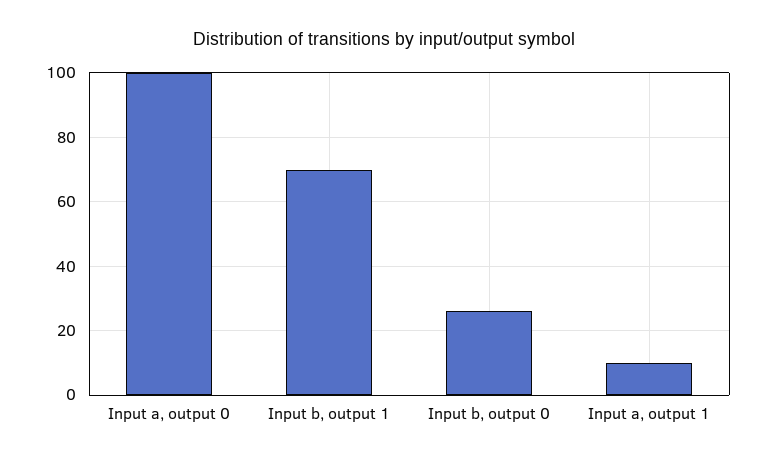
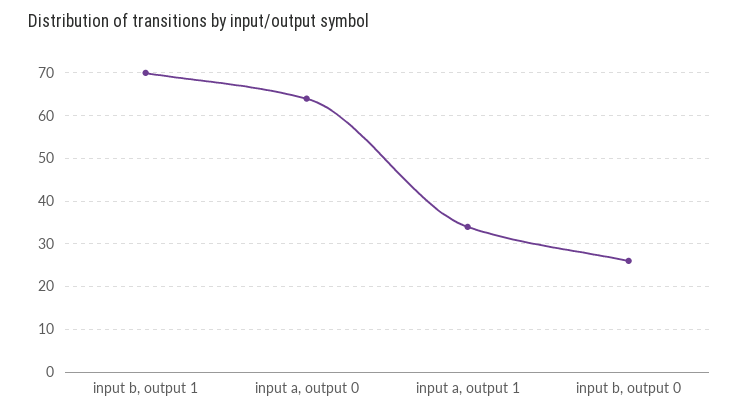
  {
-   "Input a, output 0": 100,
+   "Input a, output 0": 65,
    "Input b, output 1": 70,
    "Input b, output 0": 25,
-   "Input a, output 1": 10
+   "Input a, output 1": 35
  }

